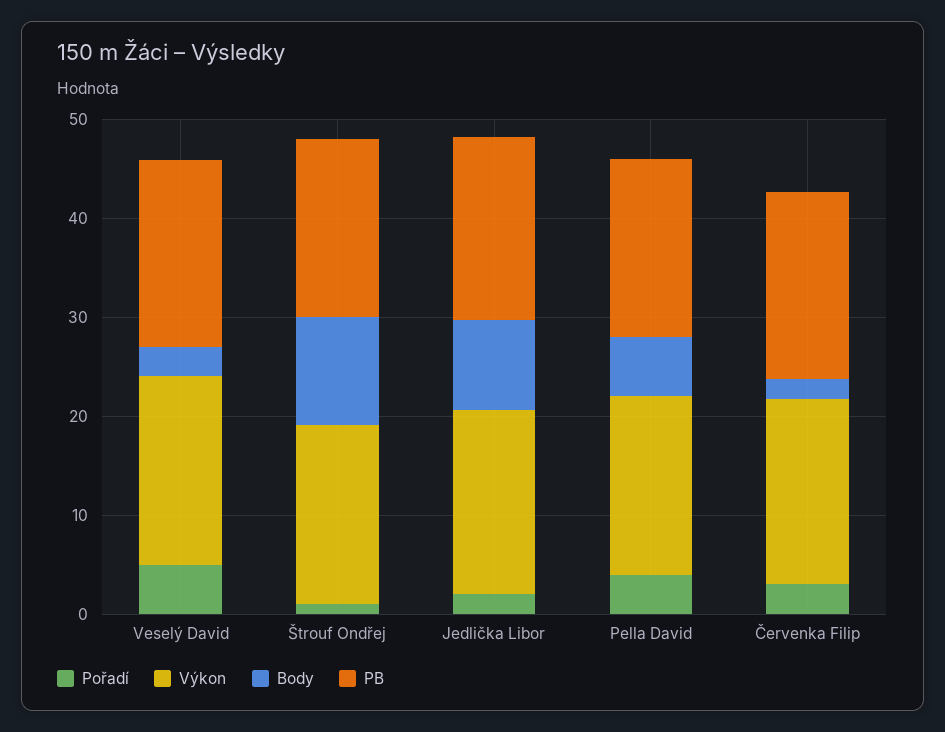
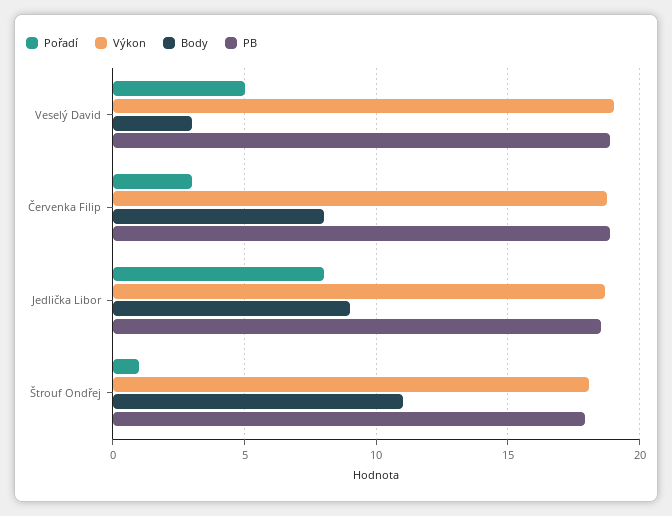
  {
    "Pořadí": {
      "Veselý David": 5,
      "Štrouf Ondřej": 1,
-     "Jedlička Libor": 2,
+     "Jedlička Libor": 8,
-     "Pella David": 4,
      "Červenka Filip": 3
    },
    "Výkon": {
      "Veselý David": 19,
      "Štrouf Ondřej": 18,
      "Jedlička Libor": 18.5,
-     "Pella David": 18,
      "Červenka Filip": 19
    },
    "Body": {
      "Veselý David": 3,
      "Štrouf Ondřej": 11,
      "Jedlička Libor": 9,
-     "Pella David": 6,
-     "Červenka Filip": 2
+     "Červenka Filip": 8
    },
    "PB": {
      "Veselý David": 19,
      "Štrouf Ondřej": 18,
      "Jedlička Libor": 18.5,
-     "Pella David": 18,
      "Červenka Filip": 19
    }
  }

